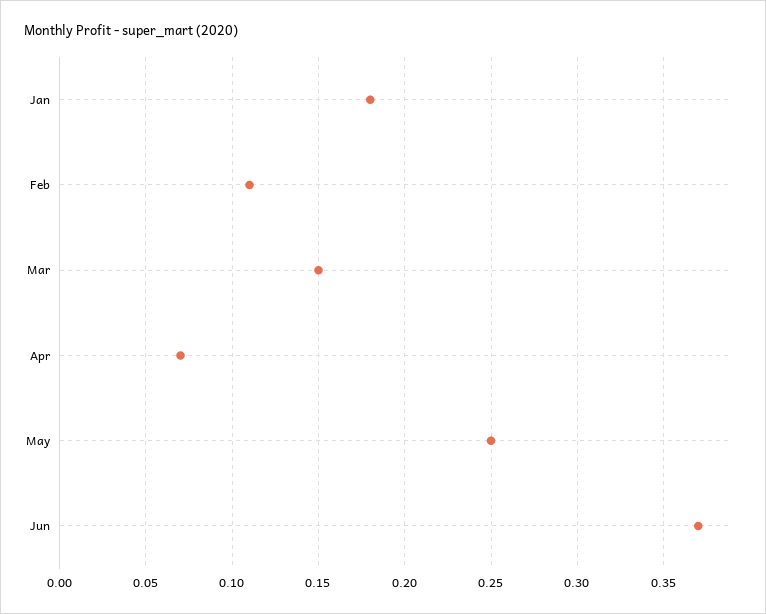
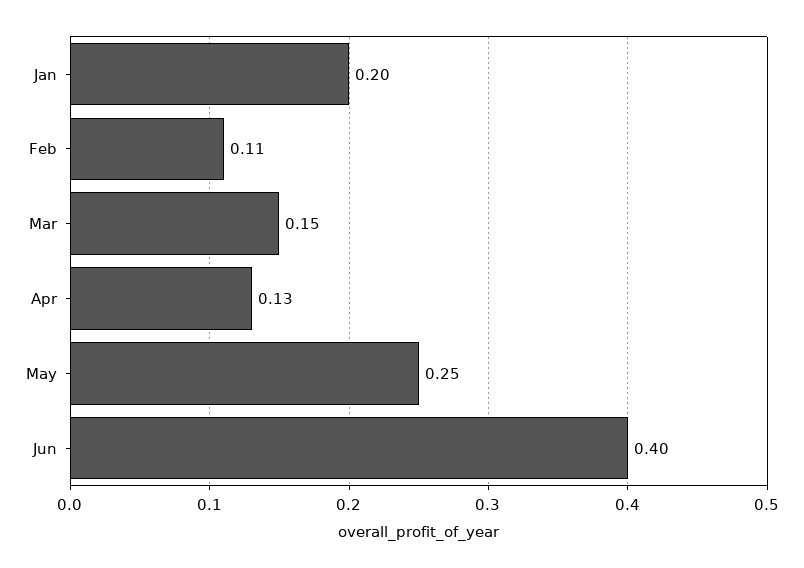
  {
-   "Jan": 0.18,
+   "Jan": 0.2,
    "Feb": 0.11,
    "Mar": 0.15,
-   "Apr": 0.07,
+   "Apr": 0.13,
    "May": 0.25,
-   "Jun": 0.37
+   "Jun": 0.4
  }

